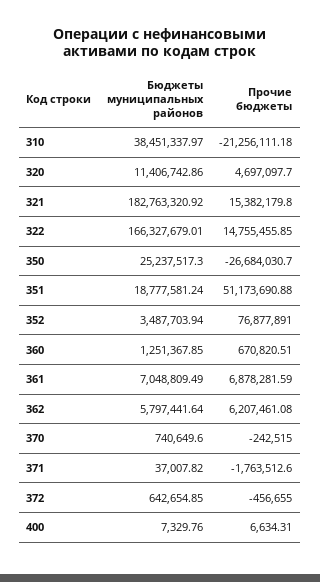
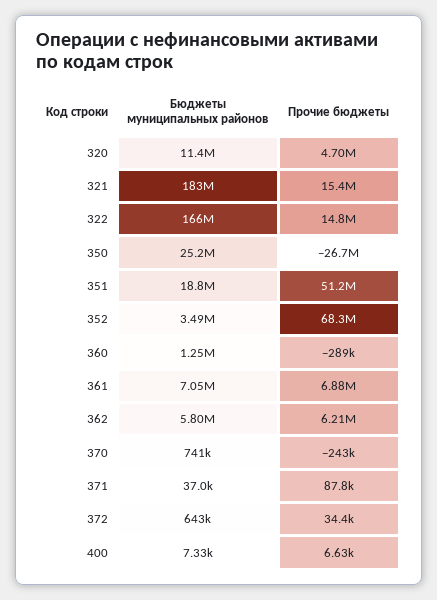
  {
    "Бюджеты муниципальных районов": {
-     "310": 38451337.97,
      "320": 11406742.86,
      "321": 182763320.92,
      "322": 166327679.01,
      "350": 25237517.3,
      "351": 18777581.24,
      "352": 3487703.94,
      "360": 1251367.85,
      "361": 7048809.49,
      "362": 5797441.64,
      "370": 740649.6,
      "371": 37007.82,
      "372": 642654.85,
      "400": 7329.76
    },
    "Прочие бюджеты": {
-     "310": -21256111.18,
      "320": 4697097.7,
      "321": 15382179.8,
      "322": 14755455.85,
      "350": -26684030.7,
      "351": 51173690.88,
-     "352": 76877891,
+     "352": 68300000,
-     "360": 670820.51,
+     "360": -289000,
      "361": 6878281.59,
      "362": 6207461.08,
      "370": -242515,
-     "371": -1763512.6,
+     "371": 87800,
-     "372": -456655,
+     "372": 34400,
      "400": 6634.31
    }
  }

